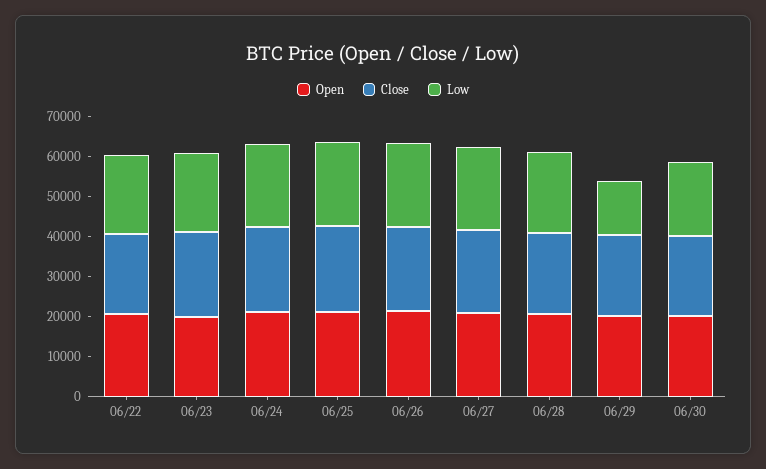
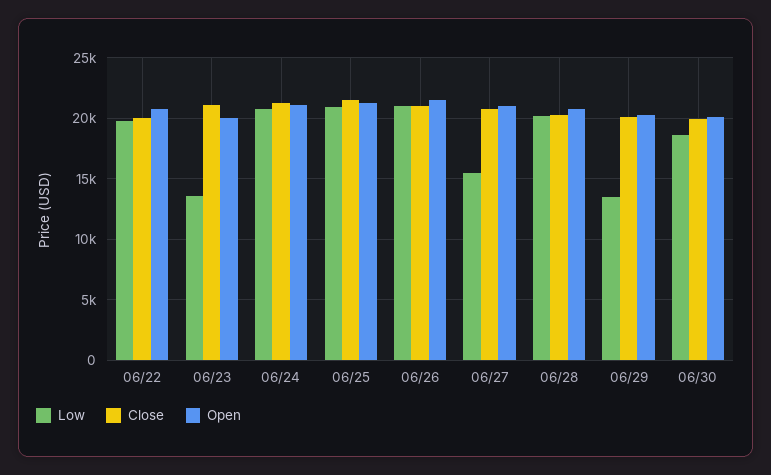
  {
    "Open": {
      "06/22": 20500,
      "06/23": 20000,
      "06/24": 21000,
      "06/25": 21000,
      "06/26": 21500,
      "06/27": 21000,
      "06/28": 20500,
      "06/29": 20500,
      "06/30": 20000
    },
    "Close": {
      "06/22": 20000,
      "06/23": 21000,
      "06/24": 21000,
      "06/25": 21500,
      "06/26": 21000,
      "06/27": 20500,
      "06/28": 20500,
      "06/29": 20000,
      "06/30": 20000
    },
    "Low": {
      "06/22": 20000,
-     "06/23": 20000,
+     "06/23": 13500,
      "06/24": 20500,
      "06/25": 21000,
      "06/26": 21000,
-     "06/27": 20000,
+     "06/27": 15500,
      "06/28": 20000,
      "06/29": 13500,
      "06/30": 18500
    }
  }

